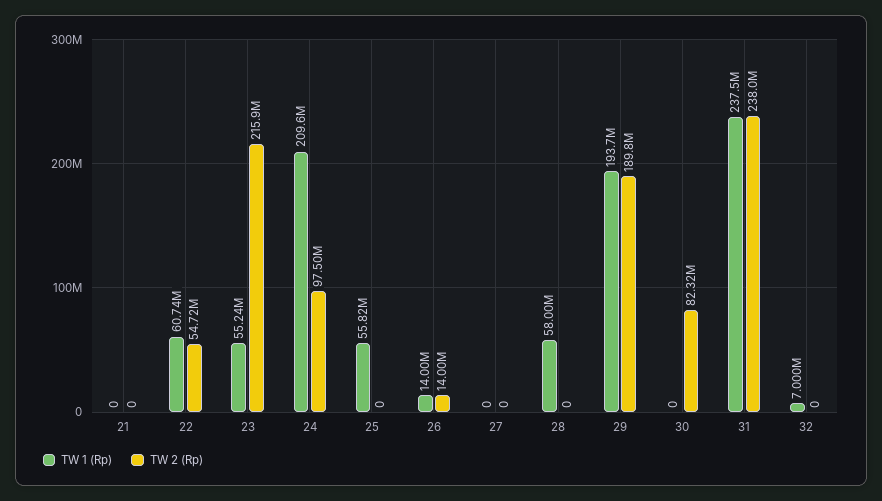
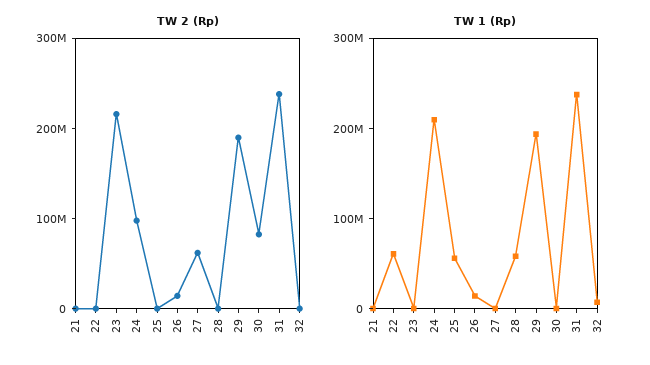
  {
    "TW 1 (Rp)": {
      "21": 0,
      "22": 60740000,
-     "23": 55240000,
+     "23": 0,
      "24": 209600000,
      "25": 55820000,
      "26": 14000000,
      "27": 0,
      "28": 58000000,
      "29": 193700000,
      "30": 0,
      "31": 237500000,
      "32": 7000000
    },
    "TW 2 (Rp)": {
      "21": 0,
-     "22": 54720000,
+     "22": 0,
      "23": 215900000,
      "24": 97500000,
      "25": 0,
      "26": 14000000,
-     "27": 0,
+     "27": 60000000,
      "28": 0,
      "29": 189800000,
      "30": 82320000,
      "31": 238000000,
      "32": 0
    }
  }

